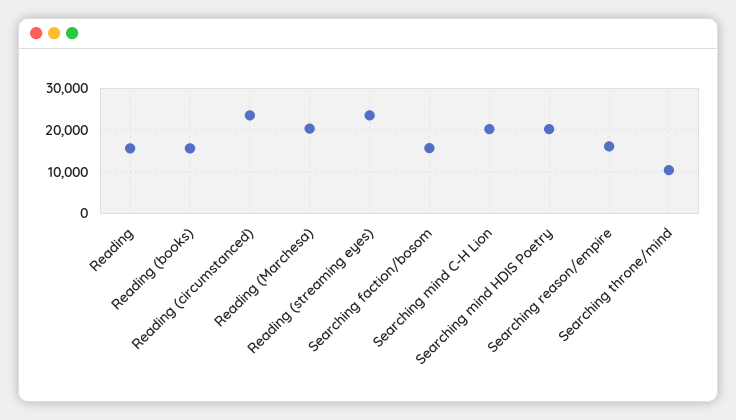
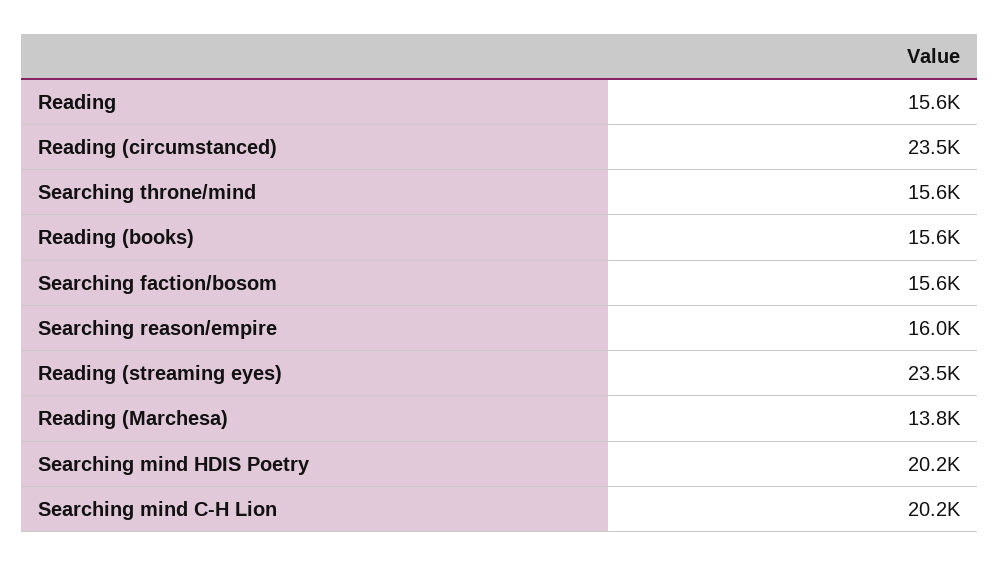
  {
    "Reading": 15600,
    "Reading (books)": 15600,
    "Reading (circumstanced)": 23500,
-   "Reading (Marchesa)": 20000,
+   "Reading (Marchesa)": 13800,
    "Reading (streaming eyes)": 23500,
    "Searching faction/bosom": 15600,
    "Searching mind C-H Lion": 20200,
    "Searching mind HDIS Poetry": 20200,
    "Searching reason/empire": 16000,
-   "Searching throne/mind": 10000
+   "Searching throne/mind": 15600
  }

